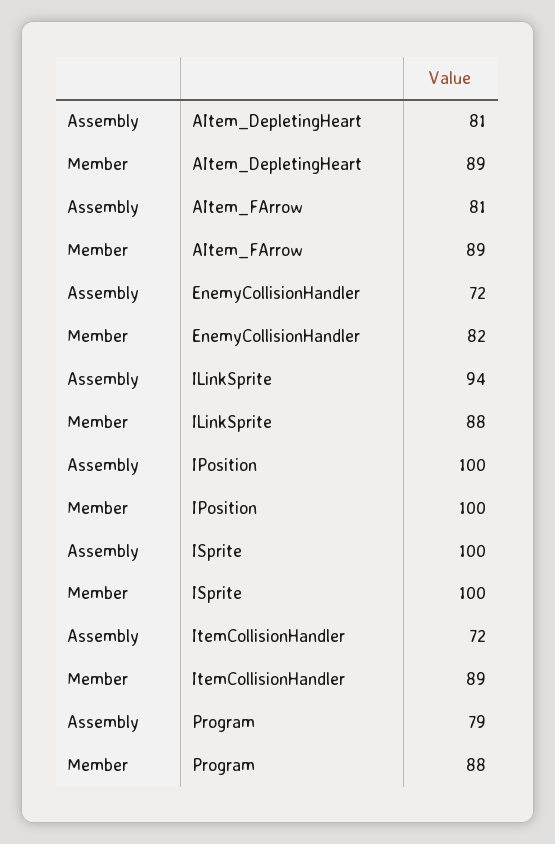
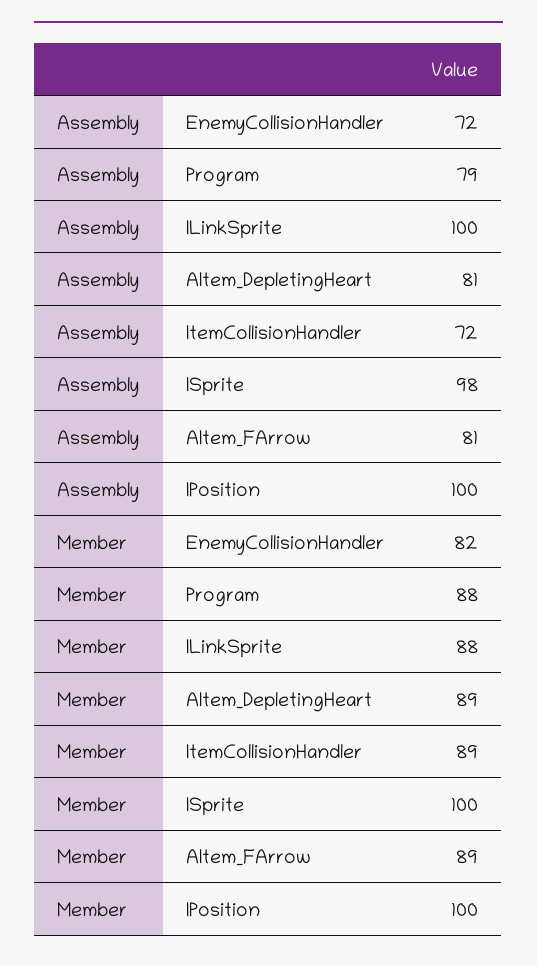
  {
    "Assembly": {
      "AItem_DepletingHeart": 81,
      "AItem_FArrow": 81,
      "EnemyCollisionHandler": 72,
-     "ILinkSprite": 94,
+     "ILinkSprite": 100,
      "IPosition": 100,
-     "ISprite": 100,
+     "ISprite": 98,
      "ItemCollisionHandler": 72,
      "Program": 79
    },
    "Member": {
      "AItem_DepletingHeart": 89,
      "AItem_FArrow": 89,
      "EnemyCollisionHandler": 82,
      "ILinkSprite": 88,
      "IPosition": 100,
      "ISprite": 100,
      "ItemCollisionHandler": 89,
      "Program": 88
    }
  }

